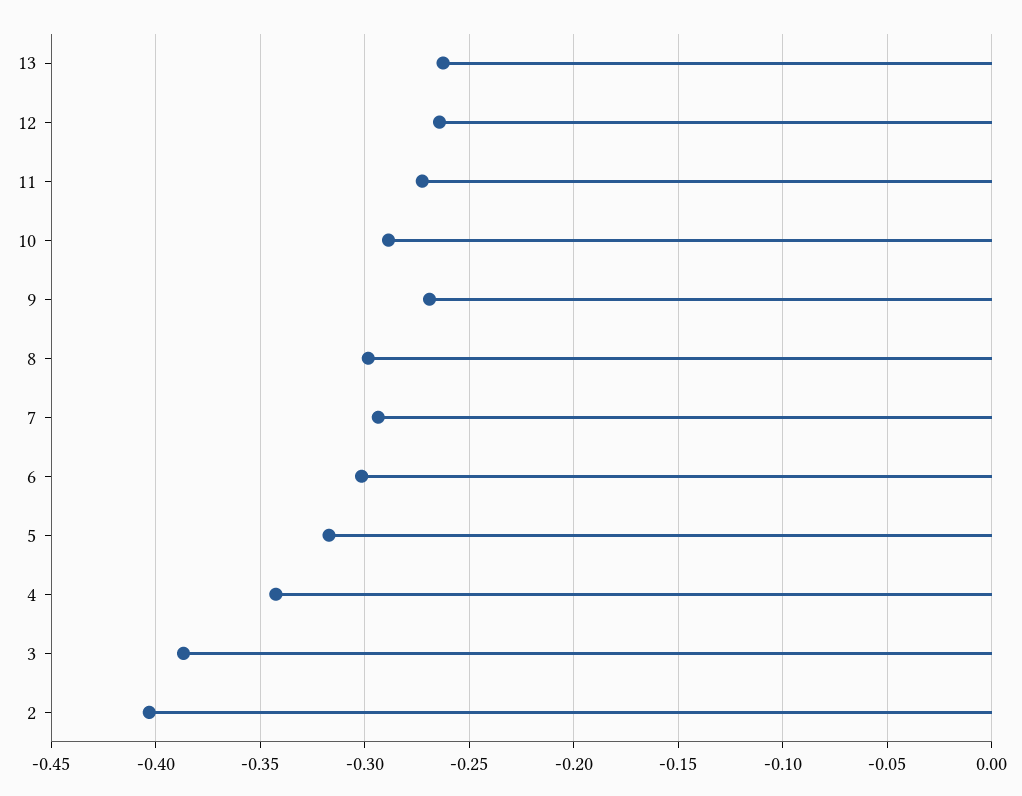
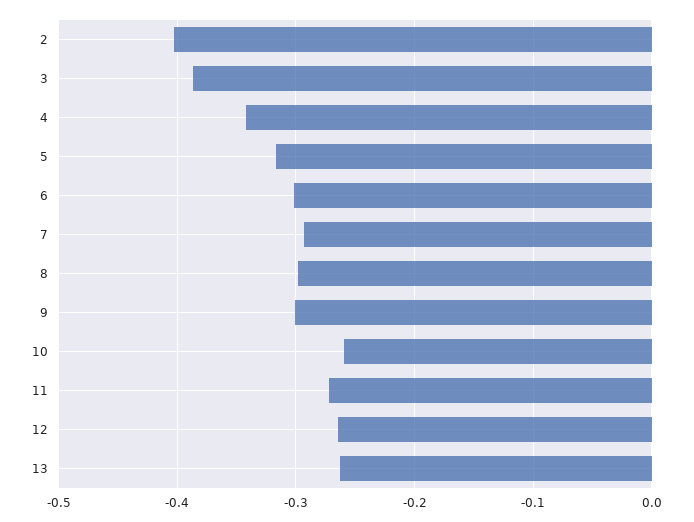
  {
    "13": -0.265,
    "12": -0.265,
    "11": -0.275,
-   "10": -0.29,
+   "10": -0.26,
-   "9": -0.27,
+   "9": -0.3,
    "8": -0.3,
    "7": -0.295,
    "6": -0.3,
    "5": -0.315,
    "4": -0.345,
    "3": -0.385,
    "2": -0.405
  }

